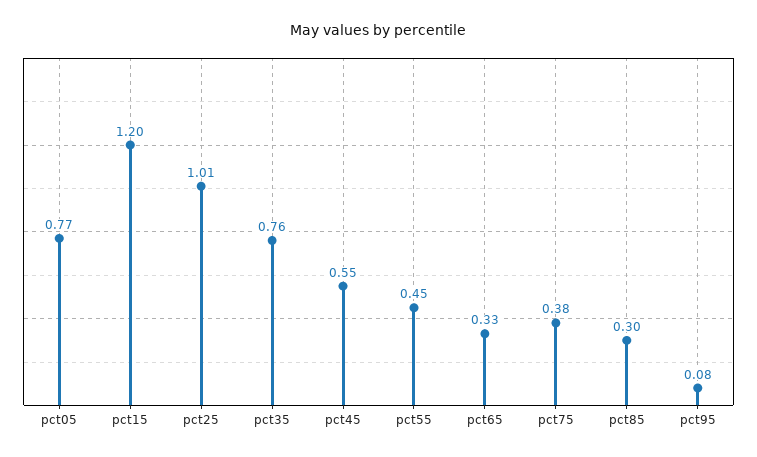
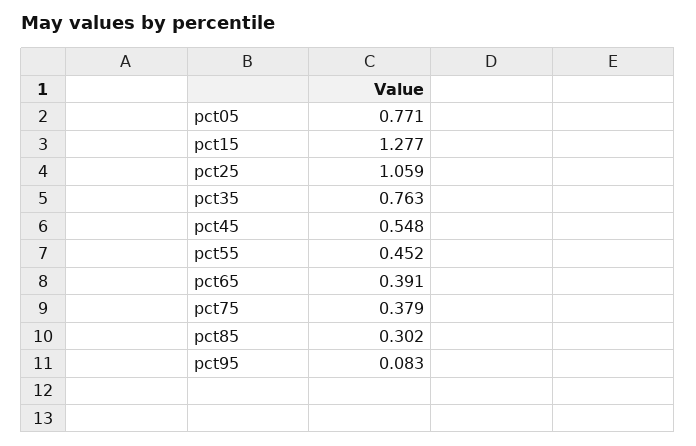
  {
    "pct05": 0.771,
-   "pct15": 1.2,
+   "pct15": 1.277,
-   "pct25": 1.01,
+   "pct25": 1.059,
    "pct35": 0.763,
    "pct45": 0.548,
    "pct55": 0.452,
-   "pct65": 0.33,
+   "pct65": 0.391,
    "pct75": 0.379,
    "pct85": 0.302,
    "pct95": 0.083
  }

